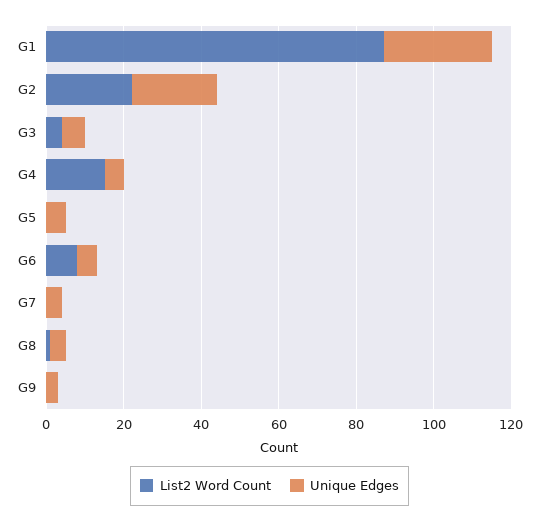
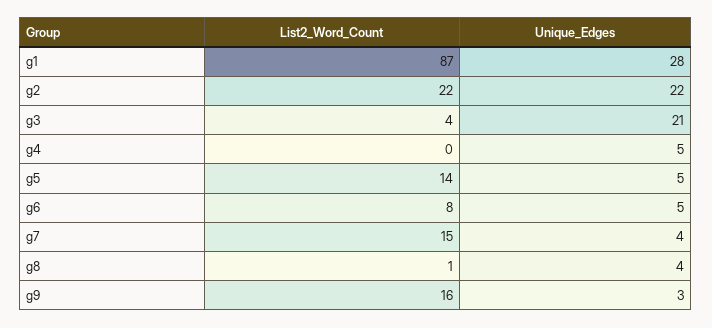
  {
    "List2 Word Count": {
      "G1": 87,
      "G2": 22,
      "G3": 4,
-     "G4": 15,
+     "G4": 0,
-     "G5": 0,
+     "G5": 14,
      "G6": 8,
-     "G7": 0,
+     "G7": 15,
      "G8": 1,
-     "G9": 0
+     "G9": 16
    },
    "Unique Edges": {
      "G1": 28,
      "G2": 22,
-     "G3": 5,
+     "G3": 21,
      "G4": 5,
      "G5": 5,
      "G6": 5,
      "G7": 4,
      "G8": 4,
      "G9": 3
    }
  }

